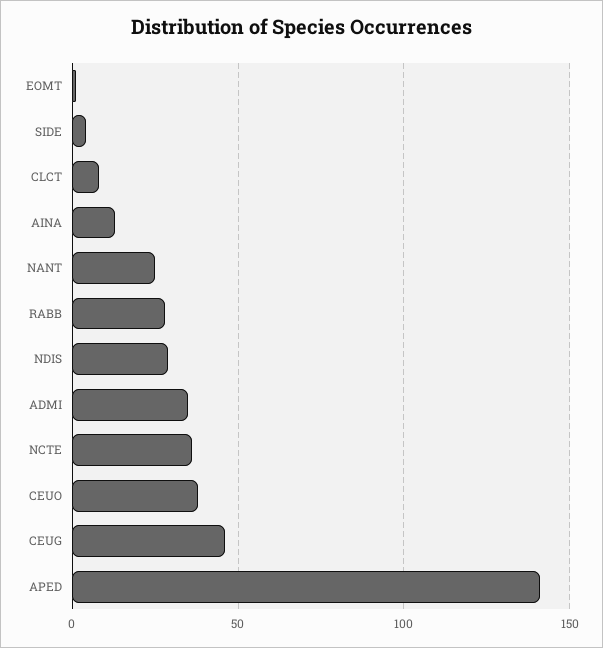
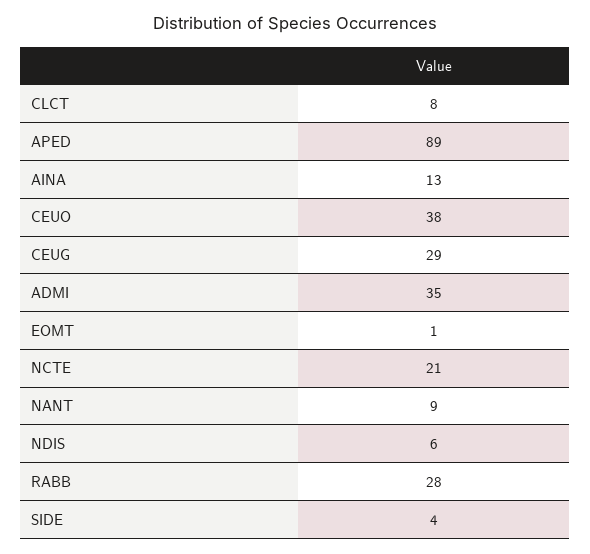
  {
    "EOMT": 1,
    "SIDE": 4,
    "CLCT": 8,
    "AINA": 13,
-   "NANT": 25,
+   "NANT": 9,
    "RABB": 28,
-   "NDIS": 30,
+   "NDIS": 6,
    "ADMI": 35,
-   "NCTE": 35,
+   "NCTE": 21,
    "CEUO": 38,
-   "CEUG": 45,
+   "CEUG": 29,
-   "APED": 140
+   "APED": 89
  }

